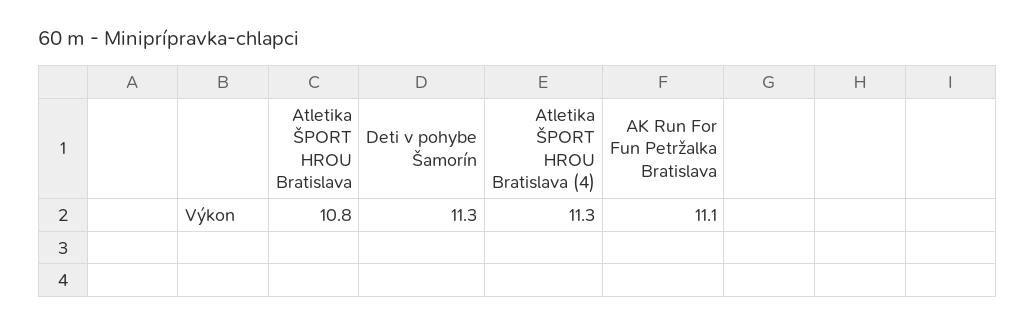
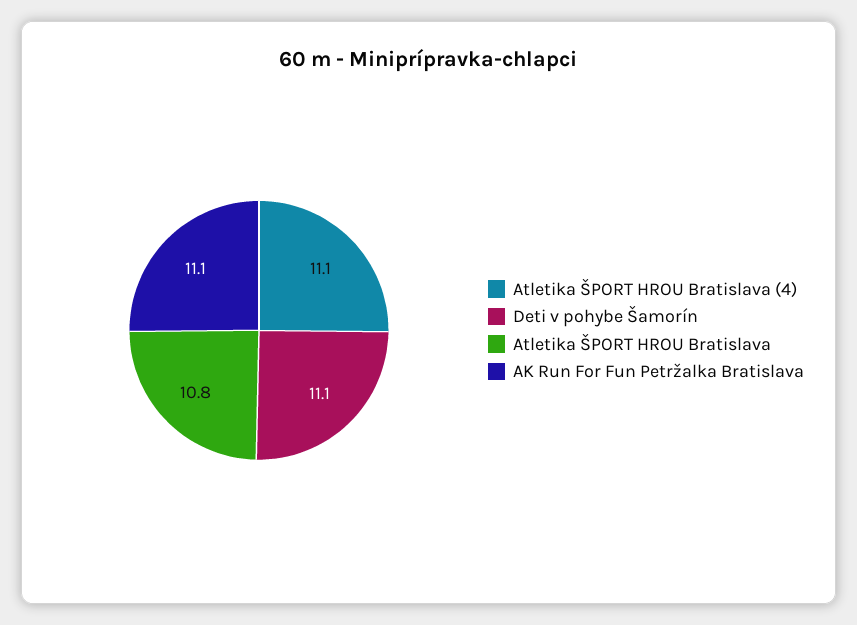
  {
    "Atletika ŠPORT HROU Bratislava": 10.8,
-   "Deti v pohybe Šamorín": 11.3,
+   "Deti v pohybe Šamorín": 11.1,
-   "Atletika ŠPORT HROU Bratislava (4)": 11.3,
+   "Atletika ŠPORT HROU Bratislava (4)": 11.1,
    "AK Run For Fun Petržalka Bratislava": 11.1
  }

